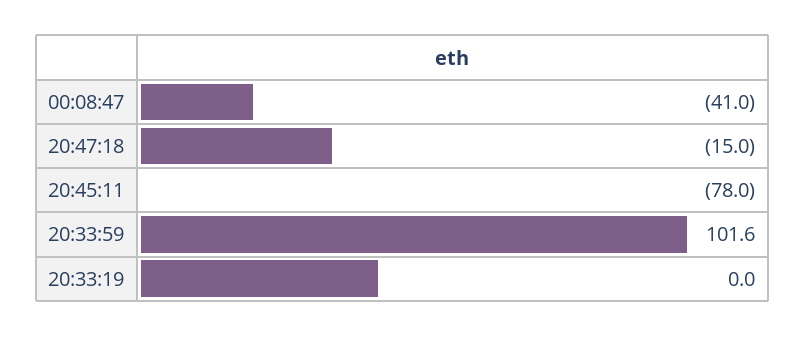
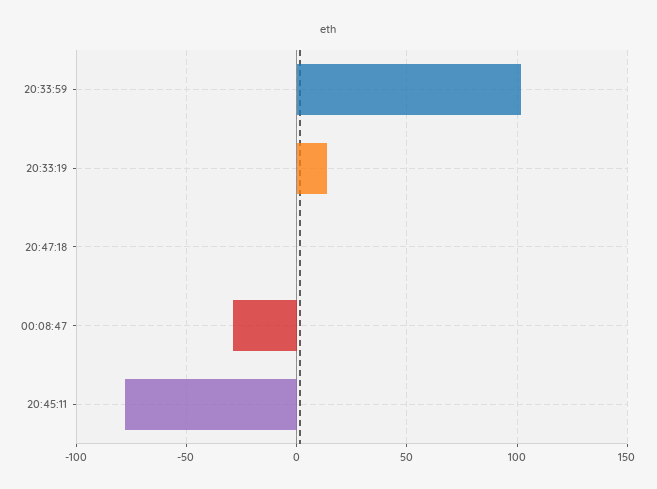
  {
-   "00:08:47": -41,
+   "00:08:47": -30,
-   "20:47:18": -15,
+   "20:47:18": 0,
    "20:45:11": -78,
    "20:33:59": 101.6,
-   "20:33:19": 0
+   "20:33:19": 15
  }

